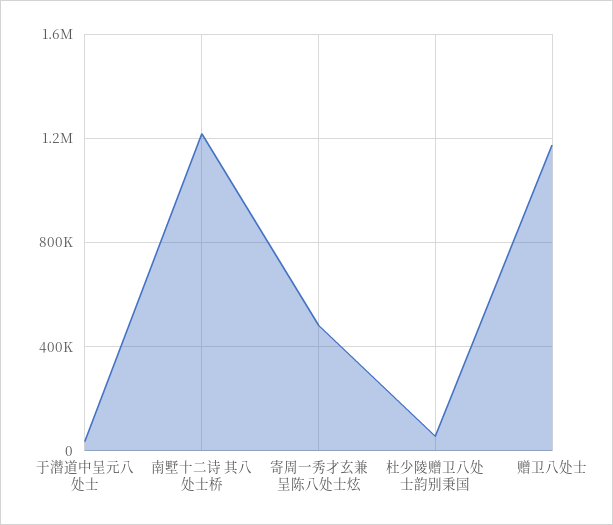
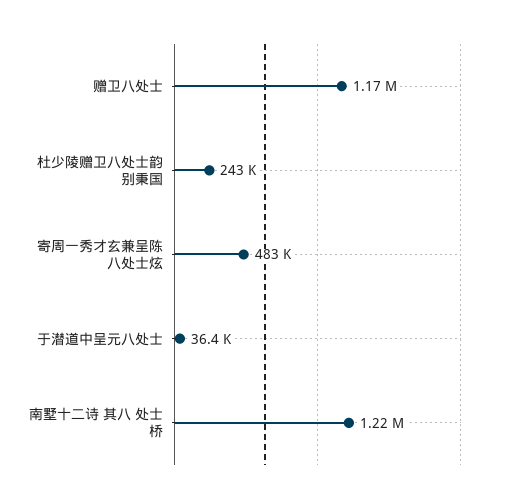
  {
    "于潜道中呈元八处士": 36400,
    "南墅十二诗 其八 处士桥": 1220000,
    "寄周一秀才玄兼呈陈八处士炫": 483000,
-   "杜少陵赠卫八处士韵别秉国": 50000,
+   "杜少陵赠卫八处士韵别秉国": 243000,
    "赠卫八处士": 1170000
  }

